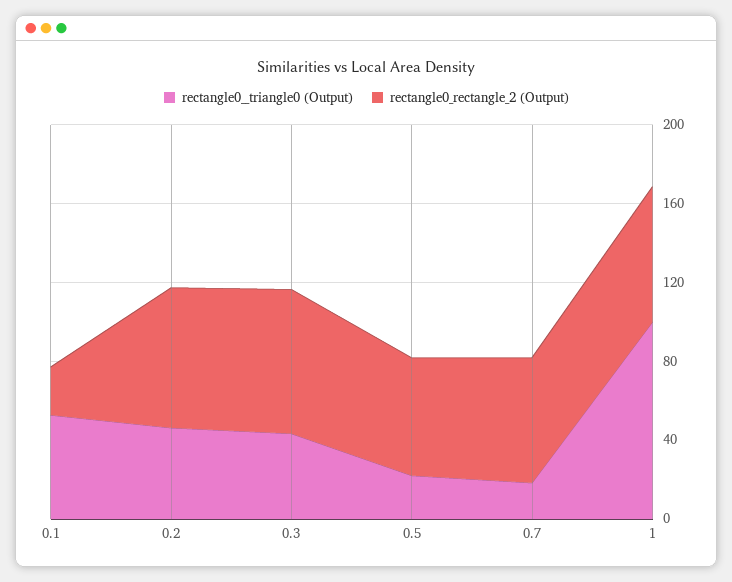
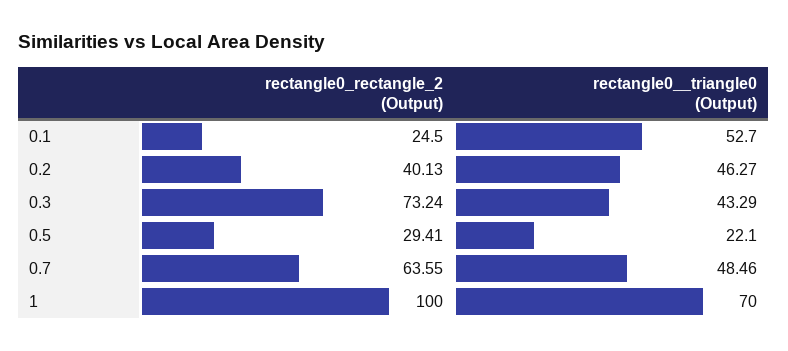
  {
    "rectangle0__triangle0 (Output)": {
      "0.1": 52.7,
      "0.2": 46.27,
      "0.3": 43.29,
      "0.5": 22.1,
-     "0.7": 20,
+     "0.7": 48.46,
-     "1": 100
+     "1": 70
    },
    "rectangle0_rectangle_2 (Output)": {
      "0.1": 24.5,
-     "0.2": 70,
+     "0.2": 40.13,
      "0.3": 73.24,
-     "0.5": 60,
+     "0.5": 29.41,
      "0.7": 63.55,
-     "1": 70
+     "1": 100
    }
  }

